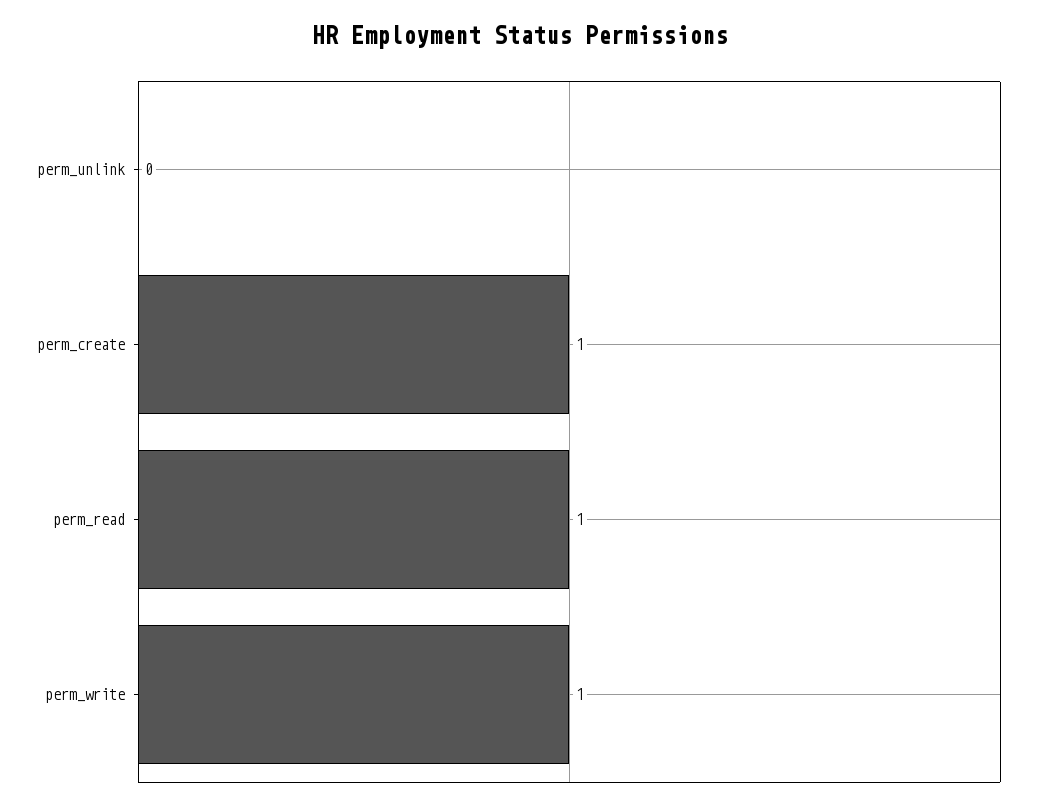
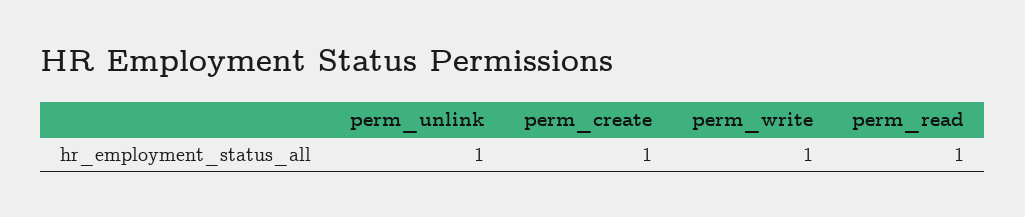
  {
-   "perm_unlink": 0,
+   "perm_unlink": 1,
    "perm_create": 1,
    "perm_read": 1,
    "perm_write": 1
  }

